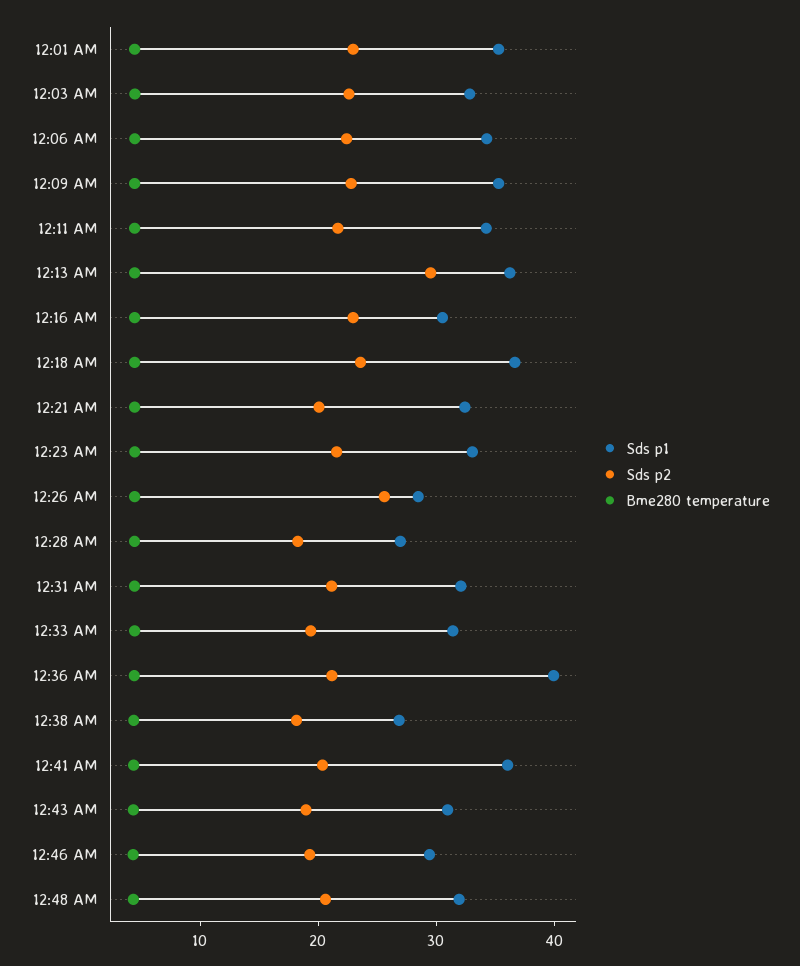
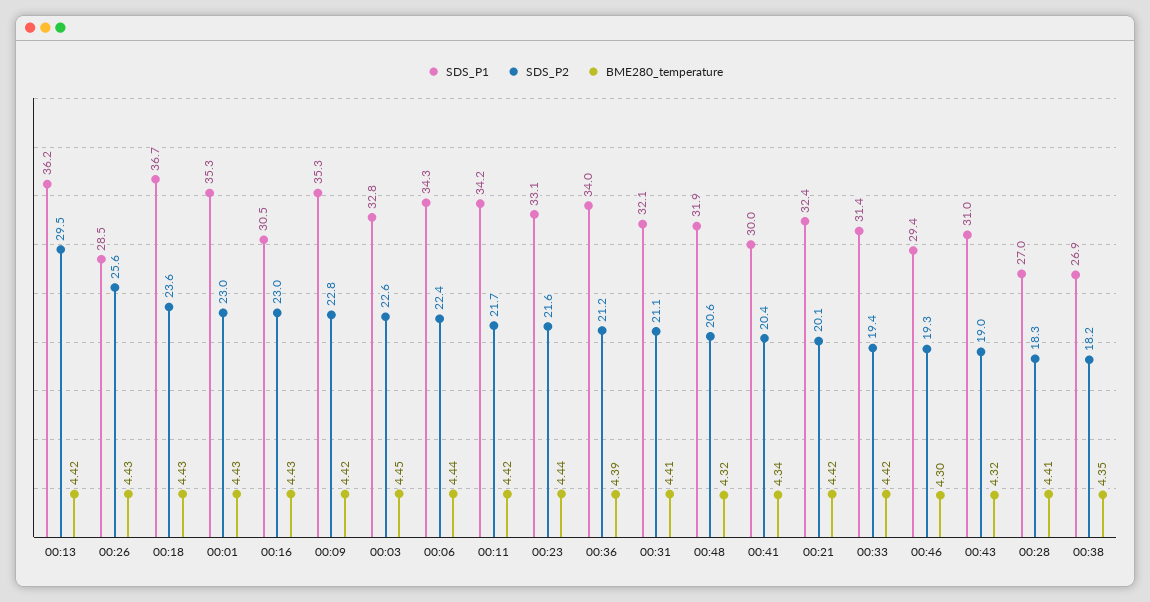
  {
    "Sds p1": {
      "12:01 AM": 35.3,
      "12:03 AM": 32.8,
      "12:06 AM": 34.3,
      "12:09 AM": 35.3,
      "12:11 AM": 34.2,
      "12:13 AM": 36.2,
      "12:16 AM": 30.5,
      "12:18 AM": 36.7,
      "12:21 AM": 32.4,
      "12:23 AM": 33.1,
      "12:26 AM": 28.5,
      "12:28 AM": 27,
      "12:31 AM": 32.1,
      "12:33 AM": 31.4,
-     "12:36 AM": 40,
+     "12:36 AM": 34,
      "12:38 AM": 26.9,
-     "12:41 AM": 36,
+     "12:41 AM": 30,
      "12:43 AM": 31,
      "12:46 AM": 29.4,
      "12:48 AM": 31.9
    },
    "Sds p2": {
      "12:01 AM": 23,
      "12:03 AM": 22.6,
      "12:06 AM": 22.4,
      "12:09 AM": 22.8,
      "12:11 AM": 21.7,
      "12:13 AM": 29.5,
      "12:16 AM": 23,
      "12:18 AM": 23.6,
      "12:21 AM": 20.1,
      "12:23 AM": 21.6,
      "12:26 AM": 25.6,
      "12:28 AM": 18.3,
      "12:31 AM": 21.1,
      "12:33 AM": 19.4,
      "12:36 AM": 21.2,
      "12:38 AM": 18.2,
      "12:41 AM": 20.4,
      "12:43 AM": 19,
      "12:46 AM": 19.3,
      "12:48 AM": 20.6
    },
    "Bme280 temperature": {
      "12:01 AM": 4.43,
      "12:03 AM": 4.45,
      "12:06 AM": 4.44,
      "12:09 AM": 4.42,
      "12:11 AM": 4.42,
      "12:13 AM": 4.42,
      "12:16 AM": 4.43,
      "12:18 AM": 4.43,
      "12:21 AM": 4.42,
      "12:23 AM": 4.44,
      "12:26 AM": 4.43,
      "12:28 AM": 4.41,
      "12:31 AM": 4.41,
      "12:33 AM": 4.42,
      "12:36 AM": 4.39,
      "12:38 AM": 4.35,
      "12:41 AM": 4.34,
      "12:43 AM": 4.32,
      "12:46 AM": 4.3,
      "12:48 AM": 4.32
    }
  }

